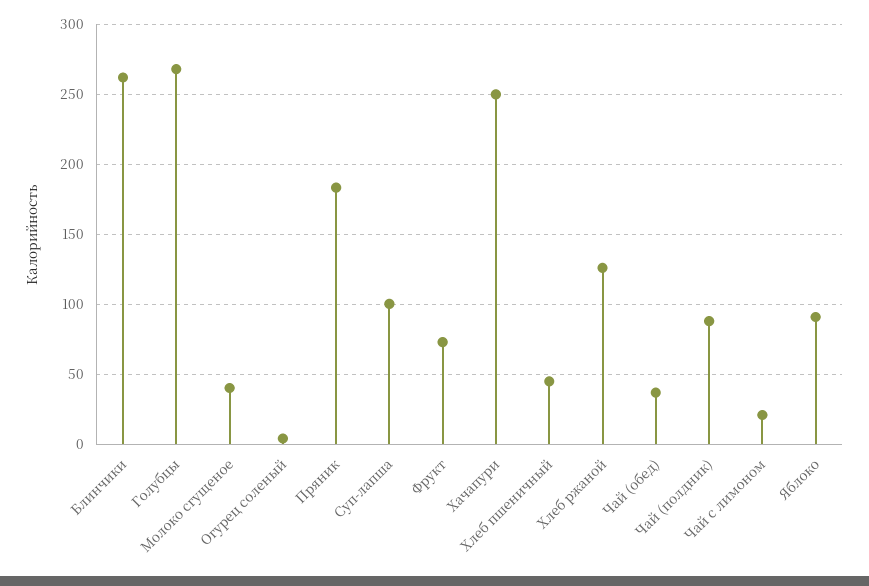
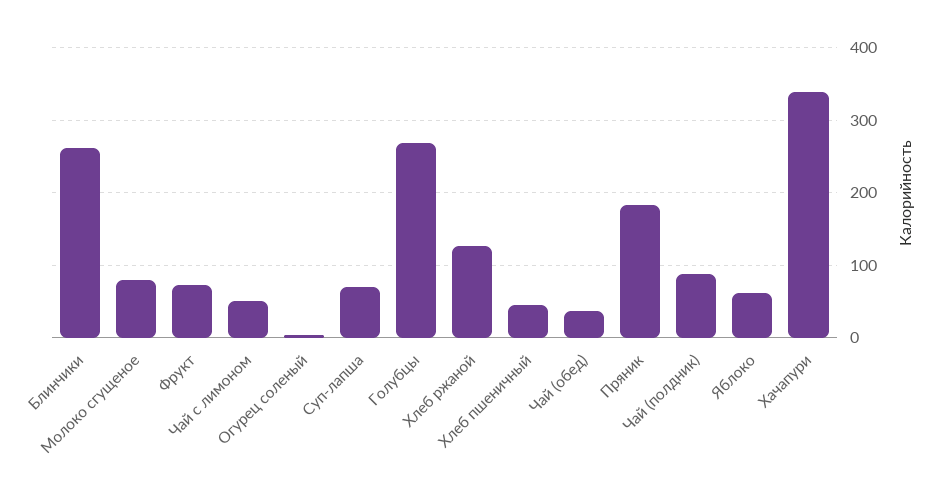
  {
    "Блинчики": 260,
    "Голубцы": 270,
-   "Молоко сгущеное": 40,
+   "Молоко сгущеное": 80,
    "Огурец соленый": 5,
    "Пряник": 185,
-   "Суп-лапша": 100,
+   "Суп-лапша": 70,
    "Фрукт": 75,
-   "Хачапури": 250,
+   "Хачапури": 340,
    "Хлеб пшеничный": 45,
    "Хлеб ржаной": 125,
    "Чай (обед)": 35,
    "Чай (полдник)": 90,
-   "Чай с лимоном": 20,
+   "Чай с лимоном": 50,
-   "Яблоко": 90
+   "Яблоко": 60
  }

